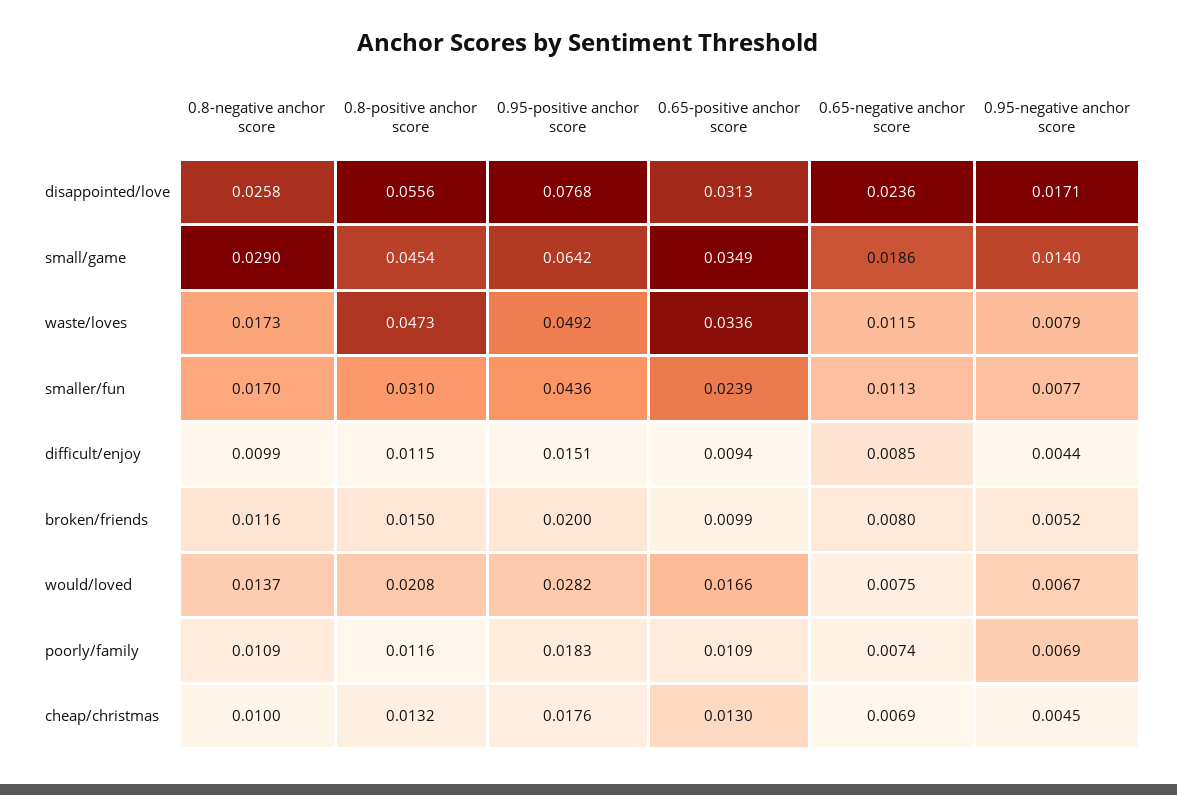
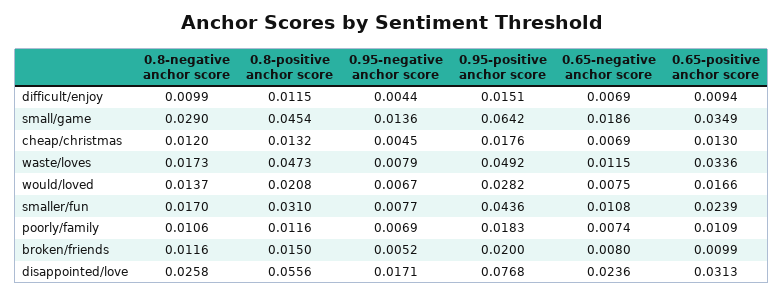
  {
    "0.8-negative anchor score": {
      "disappointed/love": 0.0258,
      "small/game": 0.029,
      "waste/loves": 0.0173,
      "smaller/fun": 0.017,
      "difficult/enjoy": 0.0099,
      "broken/friends": 0.0116,
      "would/loved": 0.0137,
-     "poorly/family": 0.0109,
+     "poorly/family": 0.0106,
-     "cheap/christmas": 0.01
+     "cheap/christmas": 0.012
    },
    "0.8-positive anchor score": {
      "disappointed/love": 0.0556,
      "small/game": 0.0454,
      "waste/loves": 0.0473,
      "smaller/fun": 0.031,
      "difficult/enjoy": 0.0115,
      "broken/friends": 0.015,
      "would/loved": 0.0208,
      "poorly/family": 0.0116,
      "cheap/christmas": 0.0132
    },
    "0.95-positive anchor score": {
      "disappointed/love": 0.0768,
      "small/game": 0.0642,
      "waste/loves": 0.0492,
      "smaller/fun": 0.0436,
      "difficult/enjoy": 0.0151,
      "broken/friends": 0.02,
      "would/loved": 0.0282,
      "poorly/family": 0.0183,
      "cheap/christmas": 0.0176
    },
    "0.65-positive anchor score": {
      "disappointed/love": 0.0313,
      "small/game": 0.0349,
      "waste/loves": 0.0336,
      "smaller/fun": 0.0239,
      "difficult/enjoy": 0.0094,
      "broken/friends": 0.0099,
      "would/loved": 0.0166,
      "poorly/family": 0.0109,
      "cheap/christmas": 0.013
    },
    "0.65-negative anchor score": {
      "disappointed/love": 0.0236,
      "small/game": 0.0186,
      "waste/loves": 0.0115,
-     "smaller/fun": 0.0113,
+     "smaller/fun": 0.0108,
-     "difficult/enjoy": 0.0085,
+     "difficult/enjoy": 0.0069,
      "broken/friends": 0.008,
      "would/loved": 0.0075,
      "poorly/family": 0.0074,
      "cheap/christmas": 0.0069
    },
    "0.95-negative anchor score": {
      "disappointed/love": 0.0171,
-     "small/game": 0.014,
+     "small/game": 0.0136,
      "waste/loves": 0.0079,
      "smaller/fun": 0.0077,
      "difficult/enjoy": 0.0044,
      "broken/friends": 0.0052,
      "would/loved": 0.0067,
      "poorly/family": 0.0069,
      "cheap/christmas": 0.0045
    }
  }

